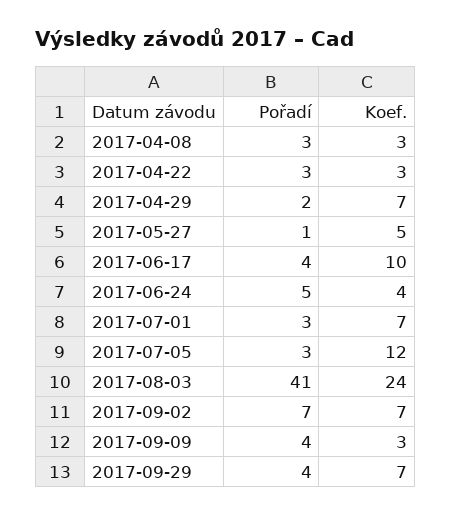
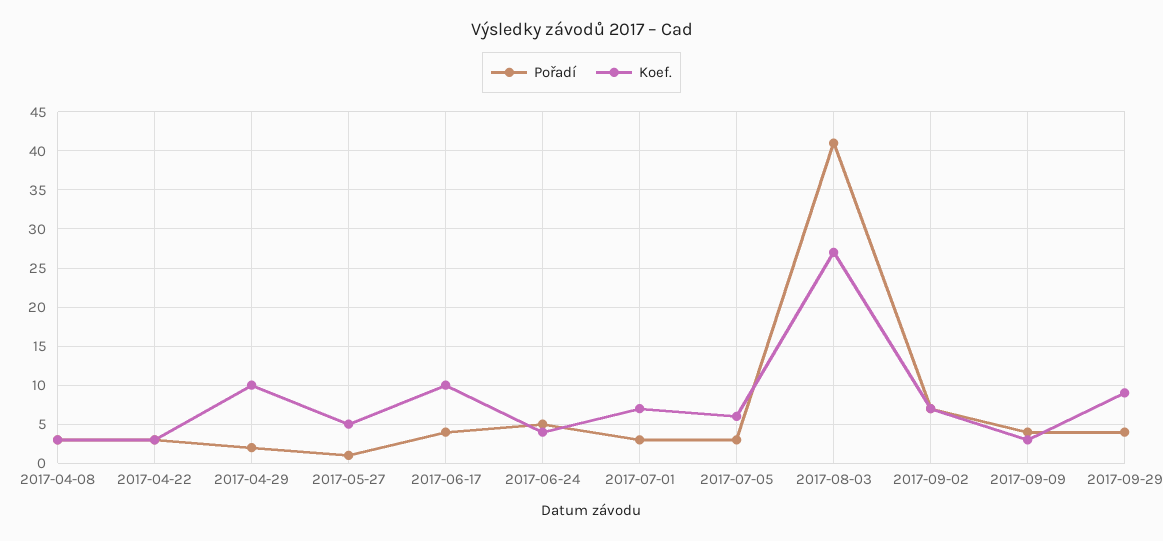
  {
    "Pořadí": {
      "2017-04-08": 3,
      "2017-04-22": 3,
      "2017-04-29": 2,
      "2017-05-27": 1,
      "2017-06-17": 4,
      "2017-06-24": 5,
      "2017-07-01": 3,
      "2017-07-05": 3,
      "2017-08-03": 41,
      "2017-09-02": 7,
      "2017-09-09": 4,
      "2017-09-29": 4
    },
    "Koef.": {
      "2017-04-08": 3,
      "2017-04-22": 3,
-     "2017-04-29": 7,
+     "2017-04-29": 10,
      "2017-05-27": 5,
      "2017-06-17": 10,
      "2017-06-24": 4,
      "2017-07-01": 7,
-     "2017-07-05": 12,
+     "2017-07-05": 6,
-     "2017-08-03": 24,
+     "2017-08-03": 27,
      "2017-09-02": 7,
      "2017-09-09": 3,
-     "2017-09-29": 7
+     "2017-09-29": 9
    }
  }

